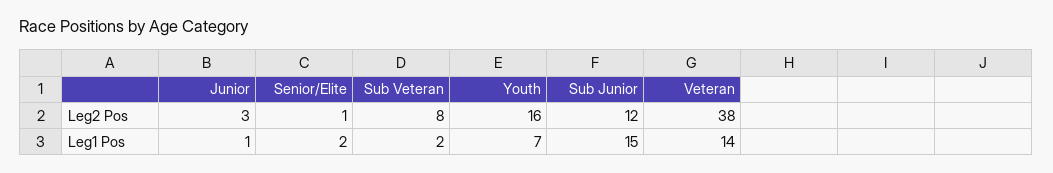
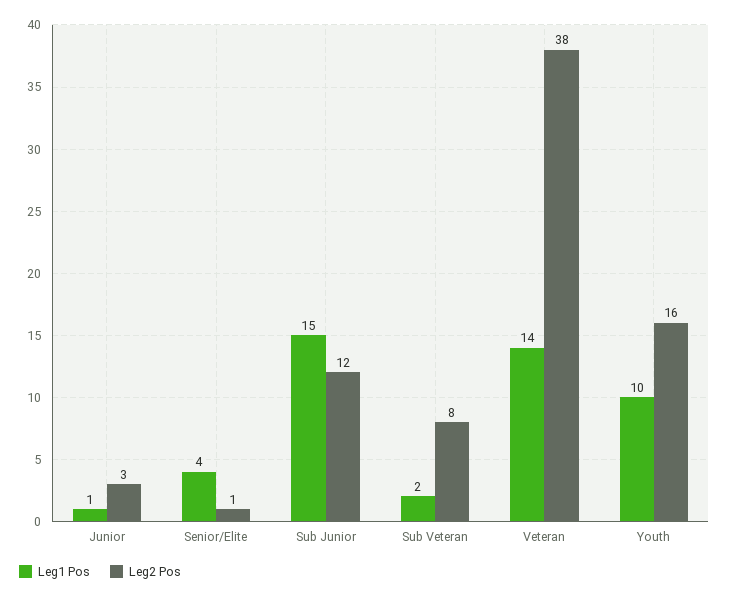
  {
    "Leg2 Pos": {
      "Junior": 3,
      "Senior/Elite": 1,
      "Sub Veteran": 8,
      "Youth": 16,
      "Sub Junior": 12,
      "Veteran": 38
    },
    "Leg1 Pos": {
      "Junior": 1,
-     "Senior/Elite": 2,
+     "Senior/Elite": 4,
      "Sub Veteran": 2,
-     "Youth": 7,
+     "Youth": 10,
      "Sub Junior": 15,
      "Veteran": 14
    }
  }

